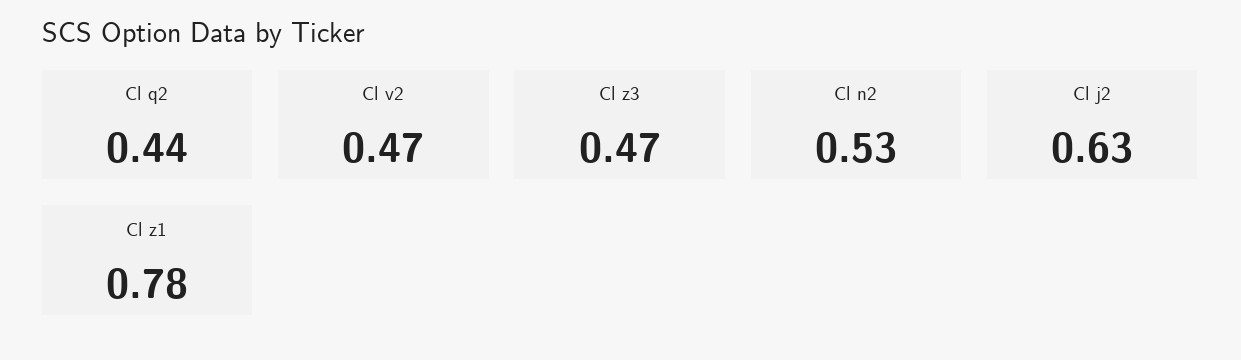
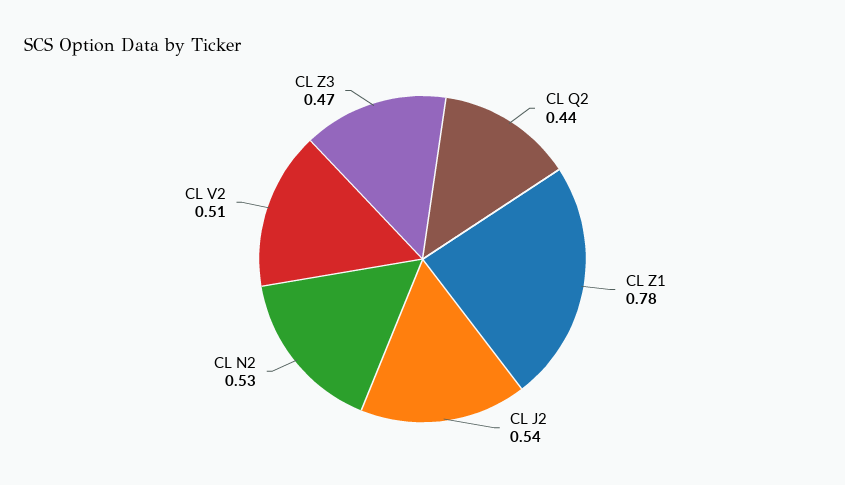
  {
    "Cl q2": 0.44,
-   "Cl v2": 0.47,
+   "Cl v2": 0.51,
    "Cl z3": 0.47,
    "Cl n2": 0.53,
-   "Cl j2": 0.63,
+   "Cl j2": 0.54,
    "Cl z1": 0.78
  }

